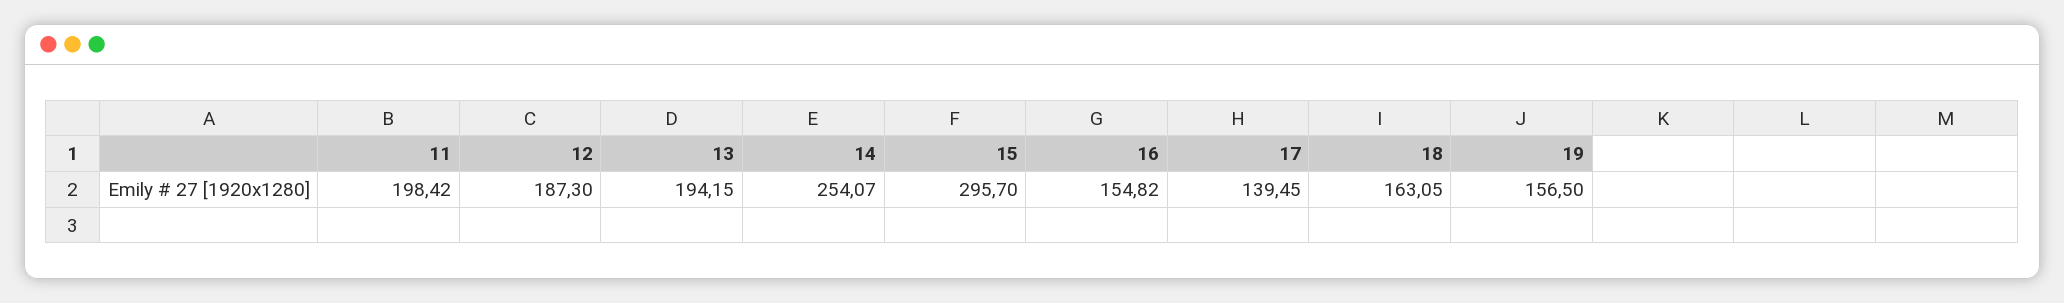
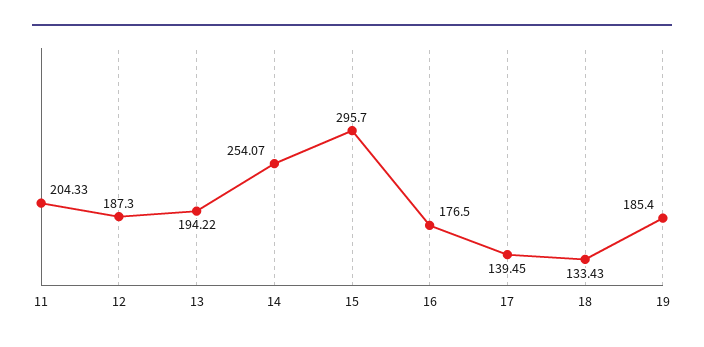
  {
-   "11": 198.42,
+   "11": 204.33,
    "12": 187.3,
-   "13": 194.15,
+   "13": 194.22,
    "14": 254.07,
    "15": 295.7,
-   "16": 154.82,
+   "16": 176.5,
    "17": 139.45,
-   "18": 163.05,
+   "18": 133.43,
-   "19": 156.5
+   "19": 185.4
  }

